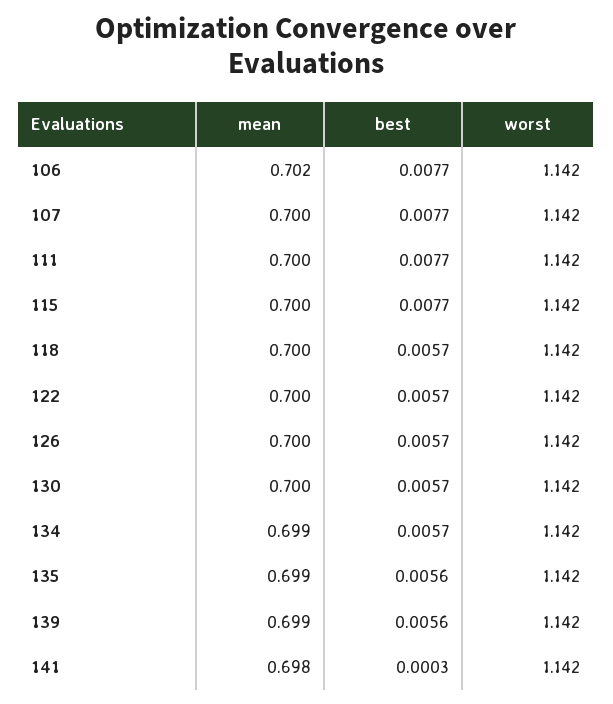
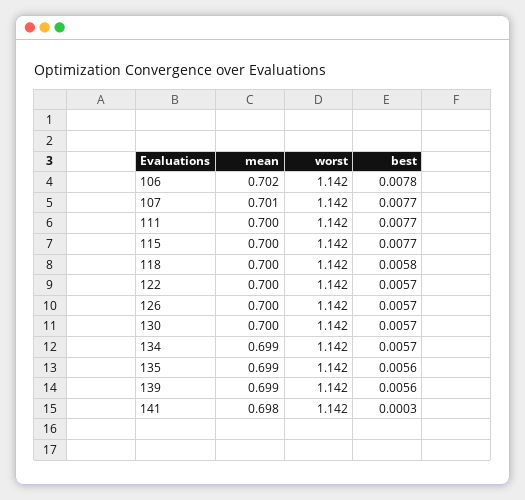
  {
    "mean": {
      "106": 0.702,
-     "107": 0.7,
+     "107": 0.701,
      "111": 0.7,
      "115": 0.7,
      "118": 0.7,
      "122": 0.7,
      "126": 0.7,
      "130": 0.7,
      "134": 0.699,
      "135": 0.699,
      "139": 0.699,
      "141": 0.698
    },
    "best": {
-     "106": 0.0077,
+     "106": 0.0078,
      "107": 0.0077,
      "111": 0.0077,
      "115": 0.0077,
-     "118": 0.0057,
+     "118": 0.0058,
      "122": 0.0057,
      "126": 0.0057,
      "130": 0.0057,
      "134": 0.0057,
      "135": 0.0056,
      "139": 0.0056,
      "141": 0.0003
    },
    "worst": {
      "106": 1.142,
      "107": 1.142,
      "111": 1.142,
      "115": 1.142,
      "118": 1.142,
      "122": 1.142,
      "126": 1.142,
      "130": 1.142,
      "134": 1.142,
      "135": 1.142,
      "139": 1.142,
      "141": 1.142
    }
  }

